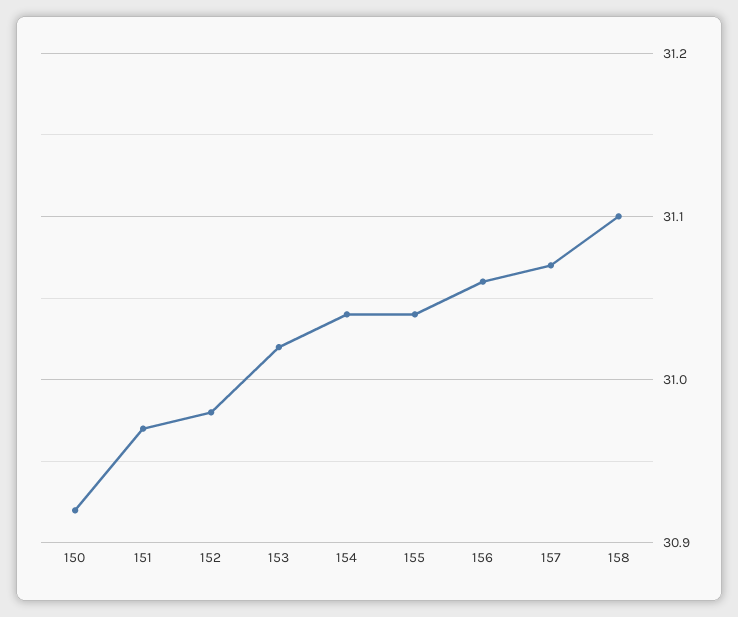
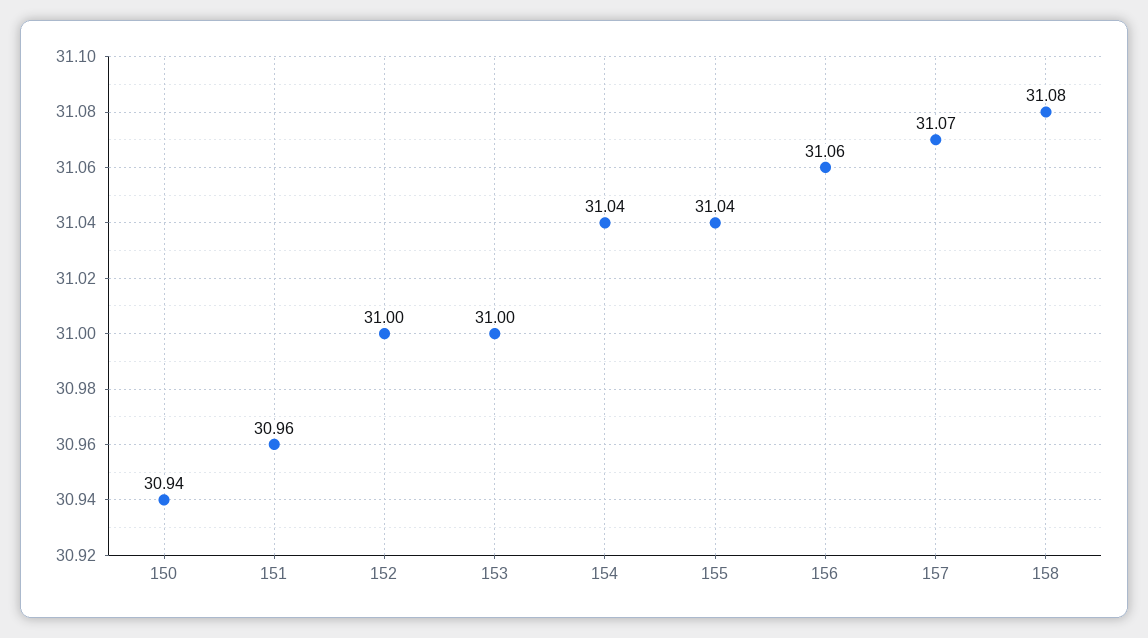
  {
-   "150": 30.92,
+   "150": 30.94,
-   "151": 30.97,
+   "151": 30.96,
-   "152": 30.98,
+   "152": 31,
-   "153": 31.02,
+   "153": 31,
    "154": 31.04,
    "155": 31.04,
    "156": 31.06,
    "157": 31.07,
-   "158": 31.1
+   "158": 31.08
  }

